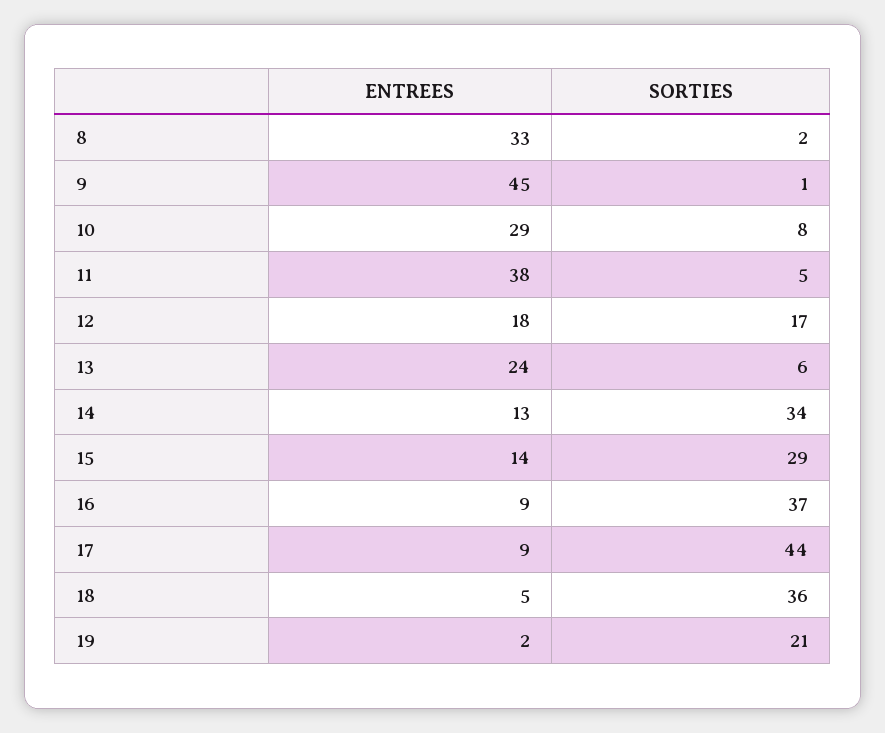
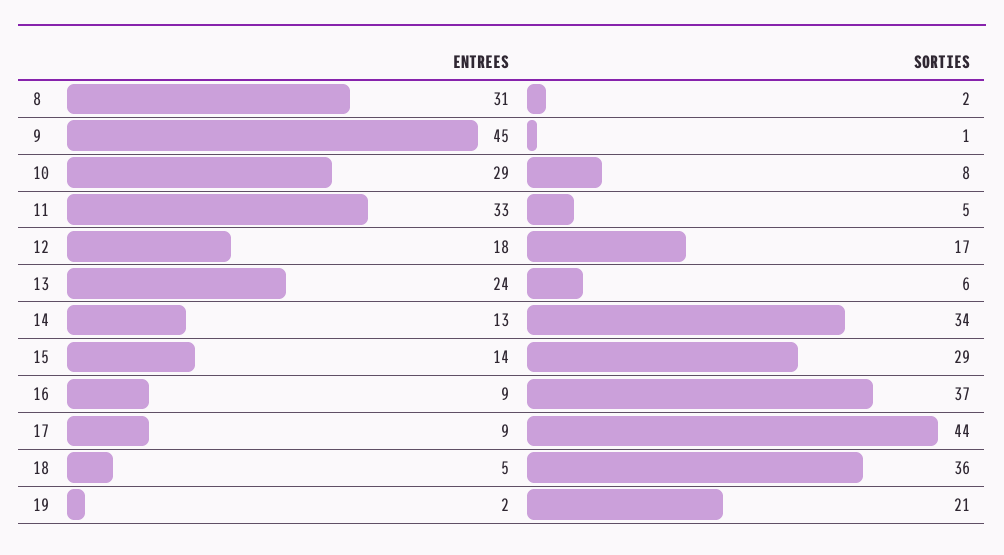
  {
    "ENTREES": {
-     "8": 33,
+     "8": 31,
      "9": 45,
      "10": 29,
-     "11": 38,
+     "11": 33,
      "12": 18,
      "13": 24,
      "14": 13,
      "15": 14,
      "16": 9,
      "17": 9,
      "18": 5,
      "19": 2
    },
    "SORTIES": {
      "8": 2,
      "9": 1,
      "10": 8,
      "11": 5,
      "12": 17,
      "13": 6,
      "14": 34,
      "15": 29,
      "16": 37,
      "17": 44,
      "18": 36,
      "19": 21
    }
  }

